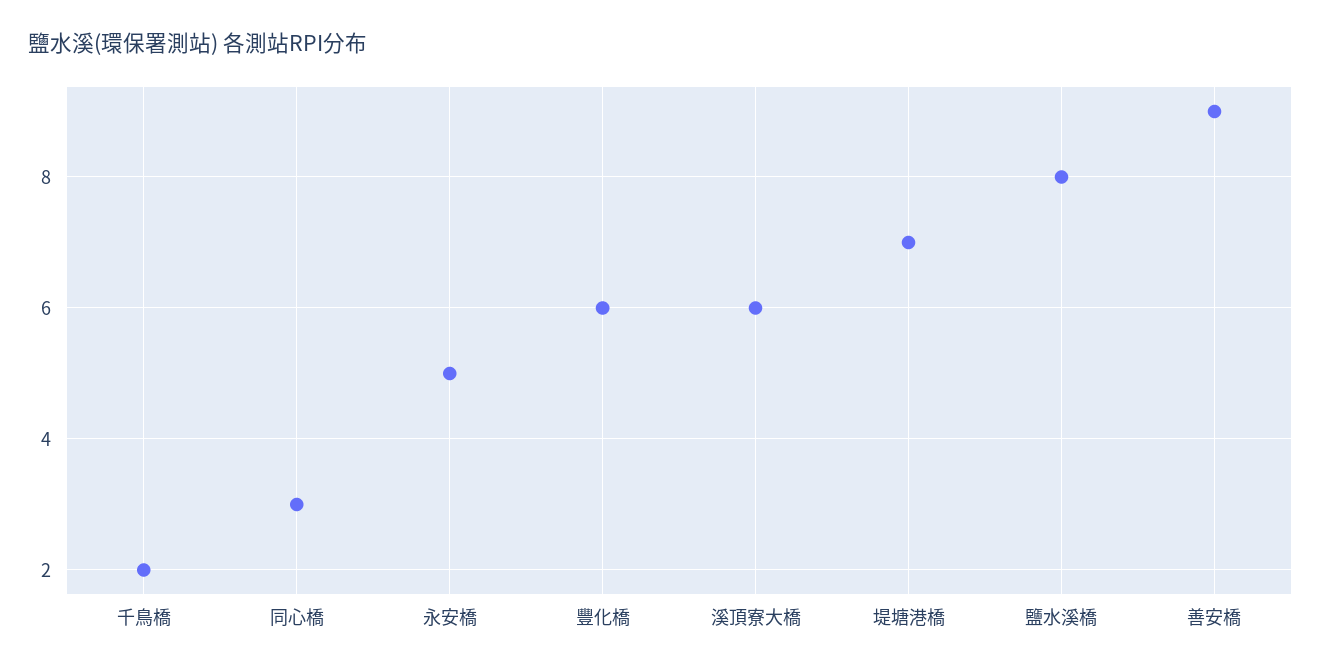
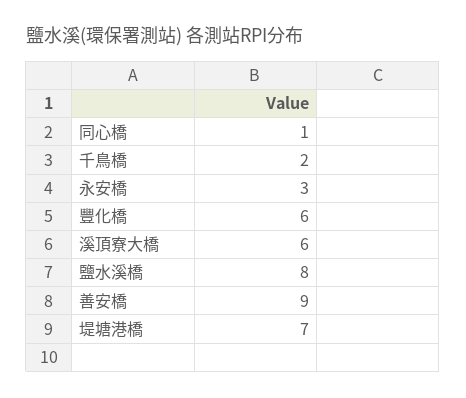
  {
    "千鳥橋": 2,
-   "同心橋": 3,
+   "同心橋": 1,
-   "永安橋": 5,
+   "永安橋": 3,
    "豐化橋": 6,
    "溪頂寮大橋": 6,
    "堤塘港橋": 7,
    "鹽水溪橋": 8,
    "善安橋": 9
  }

